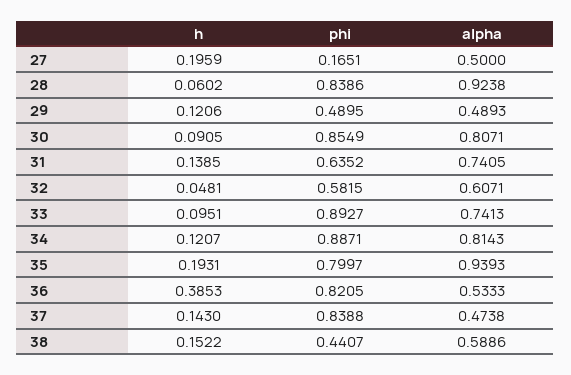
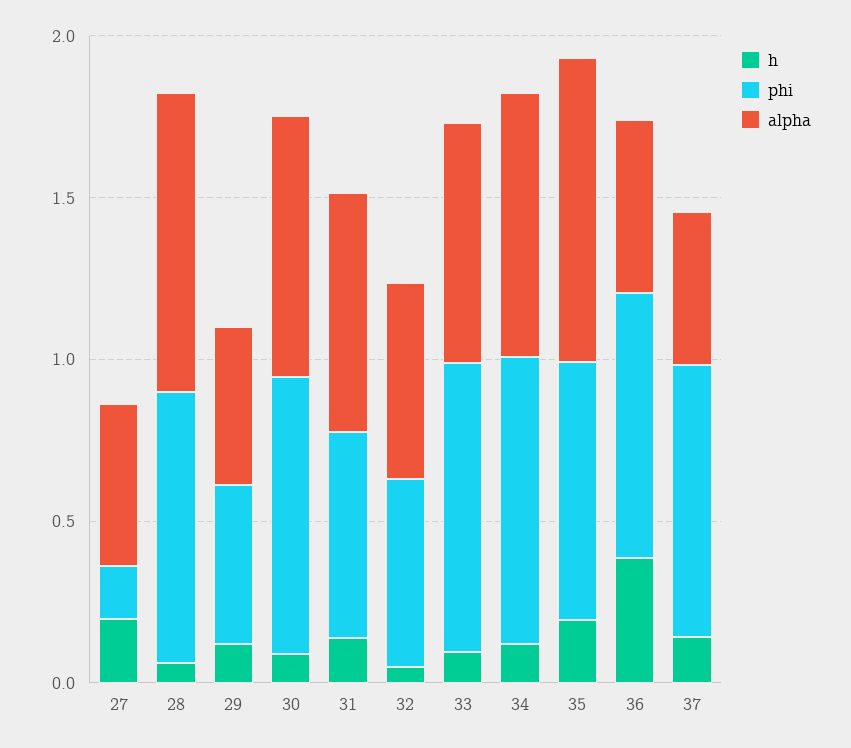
  {
    "h": {
      "27": 0.1959,
      "28": 0.0602,
      "29": 0.1206,
      "30": 0.0905,
      "31": 0.1385,
      "32": 0.0481,
      "33": 0.0951,
      "34": 0.1207,
      "35": 0.1931,
      "36": 0.3853,
-     "37": 0.143,
+     "37": 0.143
-     "38": 0.1522
    },
    "phi": {
      "27": 0.1651,
      "28": 0.8386,
      "29": 0.4895,
      "30": 0.8549,
      "31": 0.6352,
      "32": 0.5815,
      "33": 0.8927,
      "34": 0.8871,
      "35": 0.7997,
      "36": 0.8205,
-     "37": 0.8388,
+     "37": 0.8388
-     "38": 0.4407
    },
    "alpha": {
      "27": 0.5,
      "28": 0.9238,
      "29": 0.4893,
      "30": 0.8071,
      "31": 0.7405,
      "32": 0.6071,
      "33": 0.7413,
      "34": 0.8143,
      "35": 0.9393,
      "36": 0.5333,
-     "37": 0.4738,
+     "37": 0.4738
-     "38": 0.5886
    }
  }

